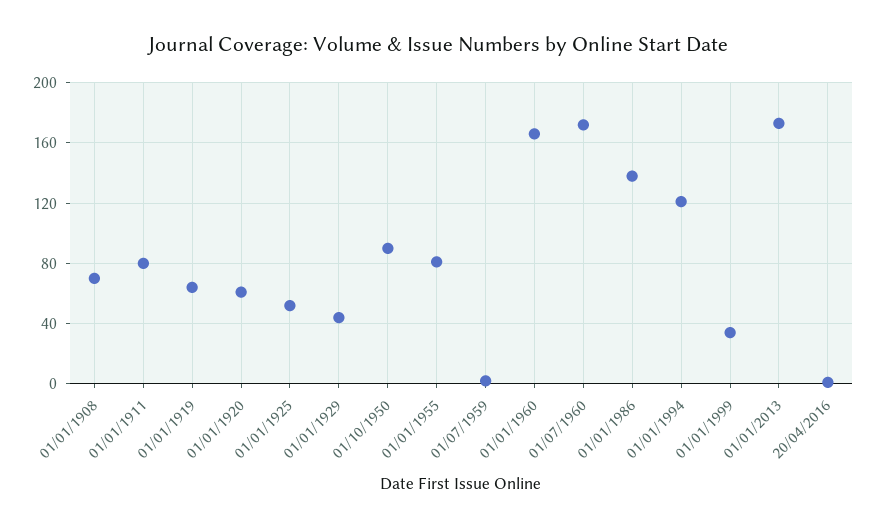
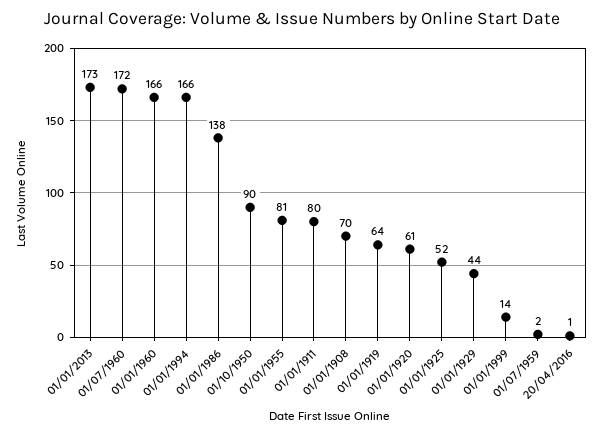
  {
    "01/01/1908": 70,
    "01/01/1911": 80,
    "01/01/1919": 64,
    "01/01/1920": 61,
    "01/01/1925": 52,
    "01/01/1929": 44,
    "01/10/1950": 90,
    "01/01/1955": 81,
    "01/07/1959": 2,
    "01/01/1960": 166,
    "01/07/1960": 172,
    "01/01/1986": 138,
-   "01/01/1994": 120,
+   "01/01/1994": 166,
-   "01/01/1999": 35,
+   "01/01/1999": 14,
    "01/01/2013": 173,
    "20/04/2016": 1
  }

